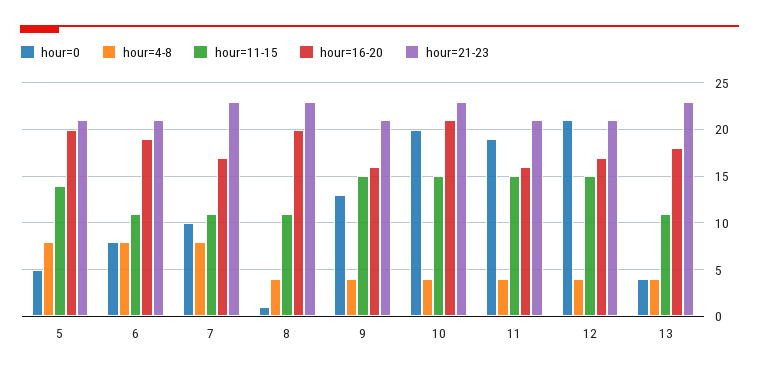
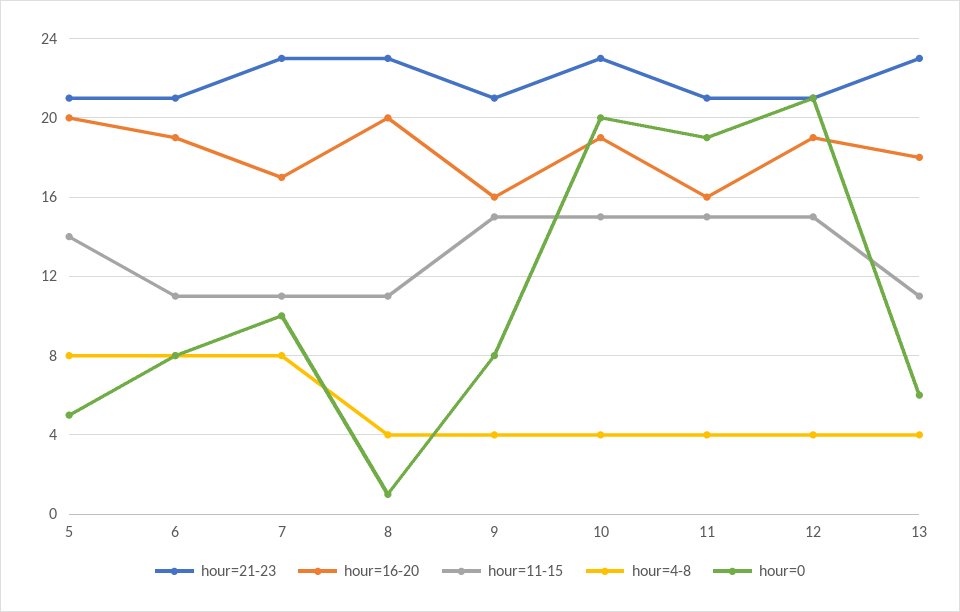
  {
    "hour=0": {
      "5": 5,
      "6": 8,
      "7": 10,
      "8": 1,
-     "9": 13,
+     "9": 8,
      "10": 20,
      "11": 19,
      "12": 21,
-     "13": 4
+     "13": 6
    },
    "hour=4-8": {
      "5": 8,
      "6": 8,
      "7": 8,
      "8": 4,
      "9": 4,
      "10": 4,
      "11": 4,
      "12": 4,
      "13": 4
    },
    "hour=11-15": {
      "5": 14,
      "6": 11,
      "7": 11,
      "8": 11,
      "9": 15,
      "10": 15,
      "11": 15,
      "12": 15,
      "13": 11
    },
    "hour=16-20": {
      "5": 20,
      "6": 19,
      "7": 17,
      "8": 20,
      "9": 16,
-     "10": 21,
+     "10": 19,
      "11": 16,
-     "12": 17,
+     "12": 19,
      "13": 18
    },
    "hour=21-23": {
      "5": 21,
      "6": 21,
      "7": 23,
      "8": 23,
      "9": 21,
      "10": 23,
      "11": 21,
      "12": 21,
      "13": 23
    }
  }

